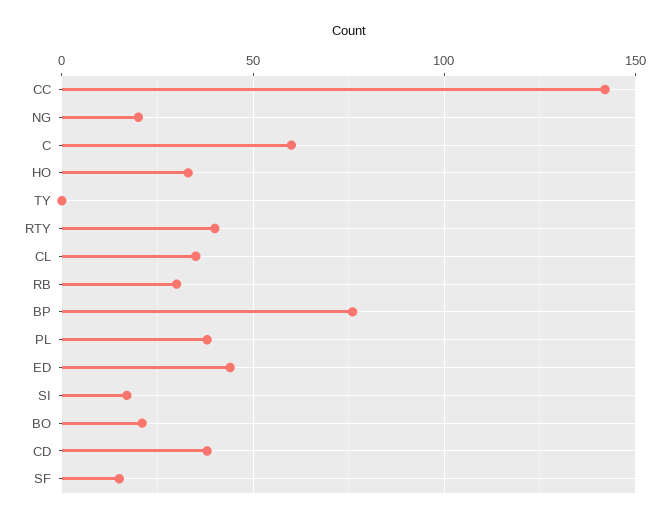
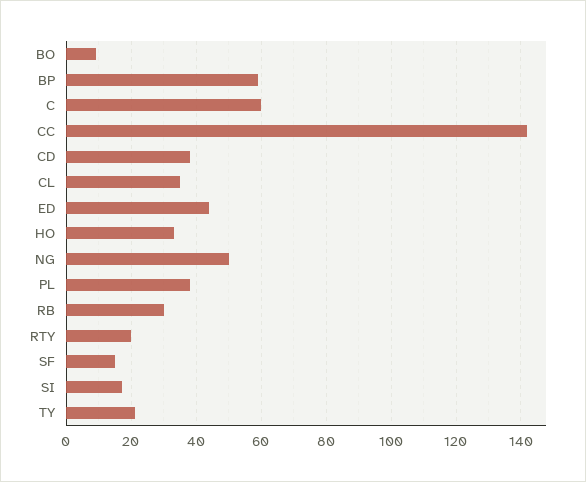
  {
    "CC": 140,
-   "NG": 20,
+   "NG": 50,
    "C": 60,
    "HO": 35,
-   "TY": 0,
+   "TY": 20,
-   "RTY": 40,
+   "RTY": 20,
    "CL": 35,
    "RB": 30,
-   "BP": 75,
+   "BP": 60,
    "PL": 40,
    "ED": 45,
    "SI": 15,
-   "BO": 20,
+   "BO": 10,
    "CD": 40,
    "SF": 15
  }

